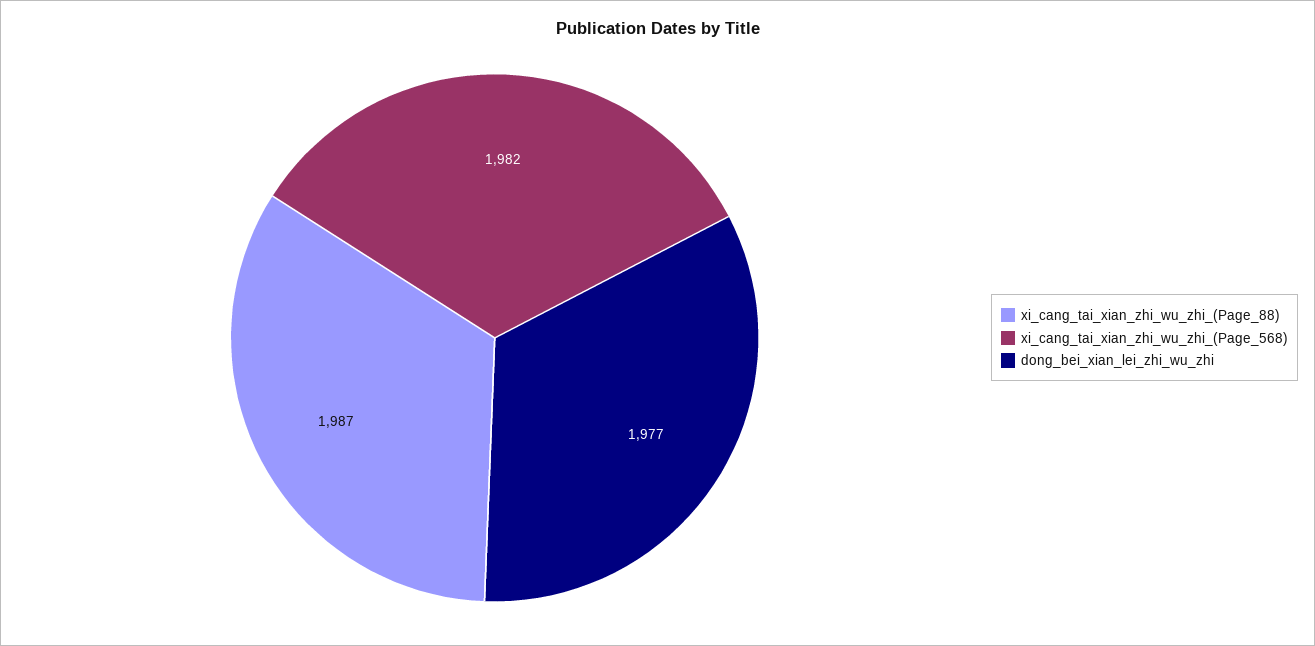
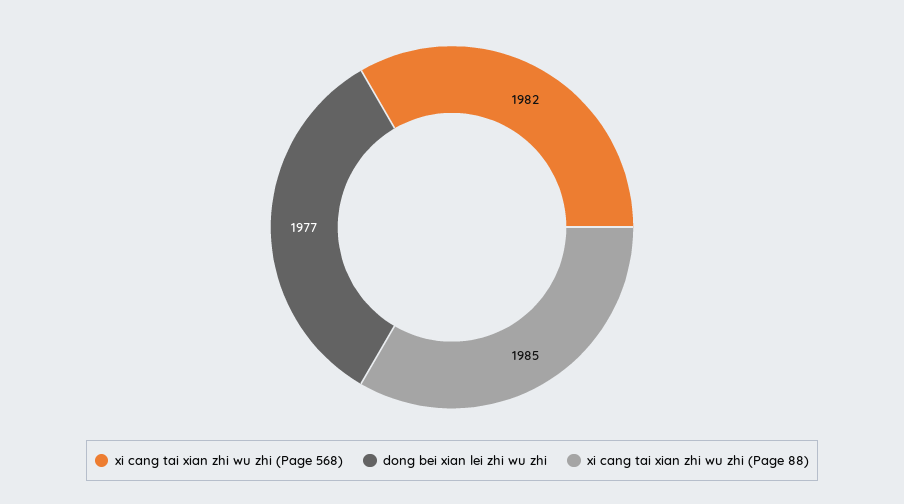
  {
-   "xi_cang_tai_xian_zhi_wu_zhi_(Page_88)": 1987,
+   "xi_cang_tai_xian_zhi_wu_zhi_(Page_88)": 1985,
    "xi_cang_tai_xian_zhi_wu_zhi_(Page_568)": 1982,
    "dong_bei_xian_lei_zhi_wu_zhi": 1977
  }

